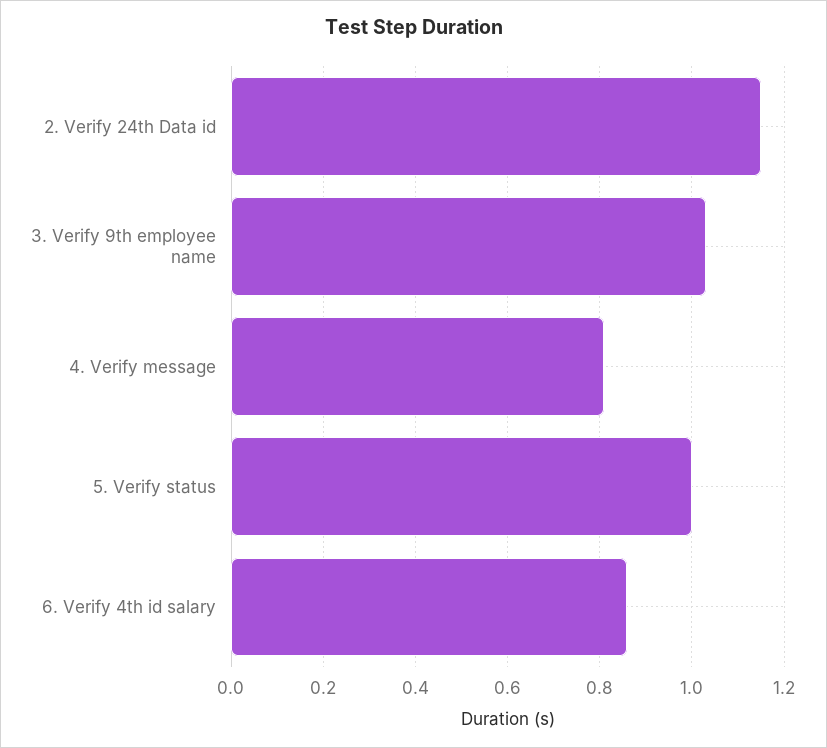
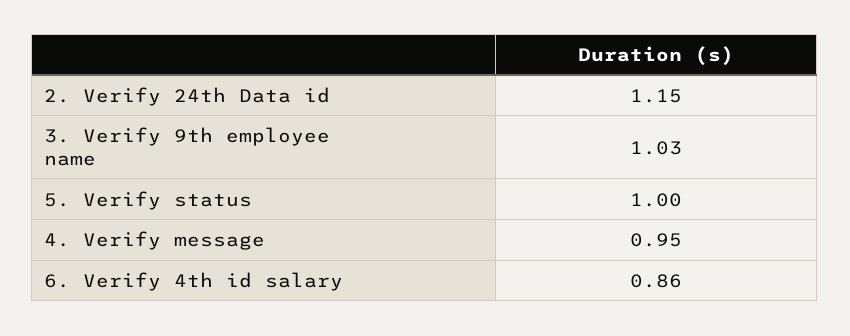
  {
    "2. Verify 24th Data id": 1.15,
    "3. Verify 9th employee name": 1.03,
-   "4. Verify message": 0.8,
+   "4. Verify message": 0.95,
    "5. Verify status": 1,
    "6. Verify 4th id salary": 0.86
  }

